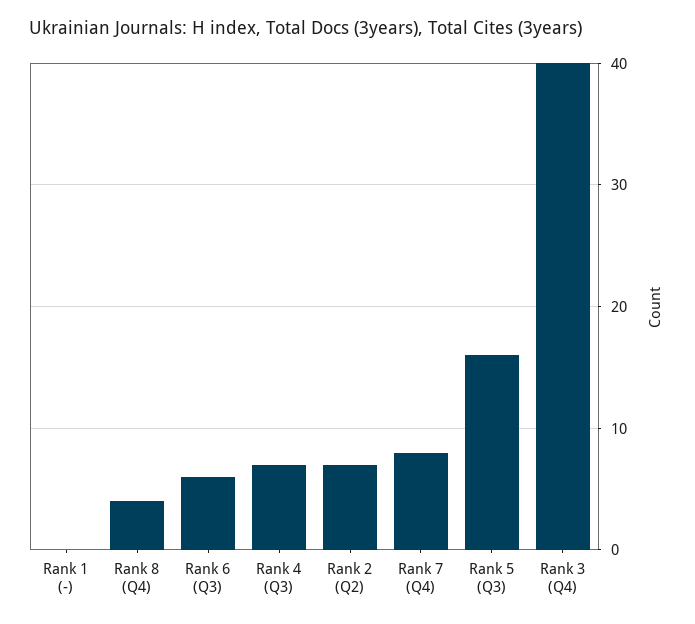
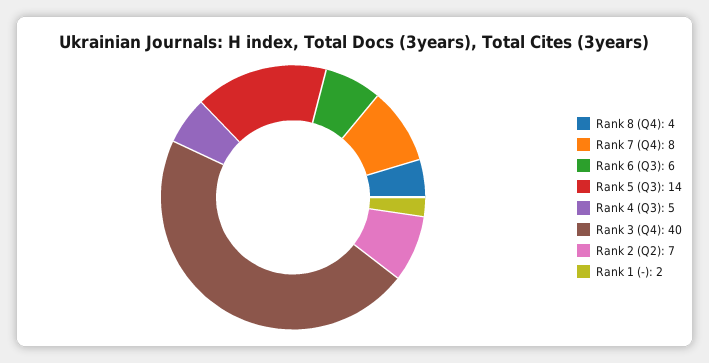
  {
-   "Rank 1 (-)": 0,
+   "Rank 1 (-)": 2,
    "Rank 8 (Q4)": 4,
    "Rank 6 (Q3)": 6,
-   "Rank 4 (Q3)": 7,
+   "Rank 4 (Q3)": 5,
    "Rank 2 (Q2)": 7,
    "Rank 7 (Q4)": 8,
-   "Rank 5 (Q3)": 16,
+   "Rank 5 (Q3)": 14,
    "Rank 3 (Q4)": 40
  }

